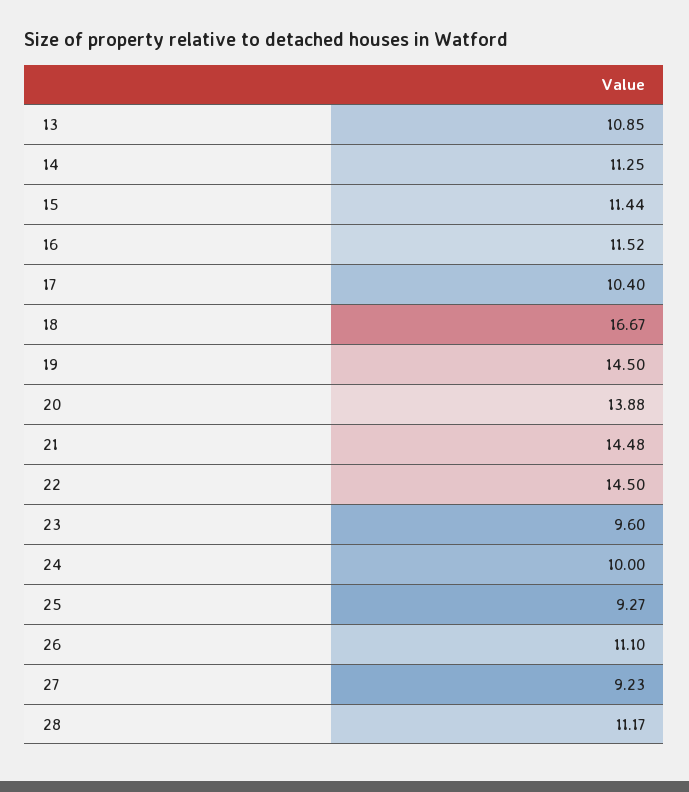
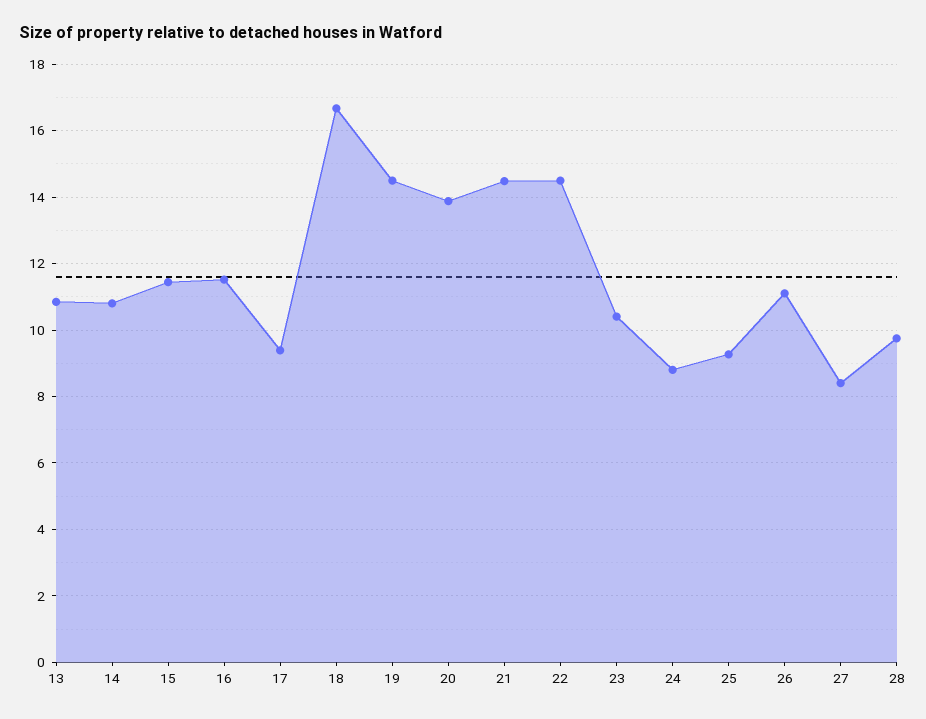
  {
    "13": 10.85,
-   "14": 11.25,
+   "14": 10.8,
    "15": 11.44,
    "16": 11.52,
-   "17": 10.4,
+   "17": 9.4,
    "18": 16.67,
    "19": 14.5,
    "20": 13.88,
    "21": 14.48,
    "22": 14.5,
-   "23": 9.6,
+   "23": 10.4,
-   "24": 10,
+   "24": 8.8,
    "25": 9.27,
    "26": 11.1,
-   "27": 9.23,
+   "27": 8.4,
-   "28": 11.17
+   "28": 9.8
  }

